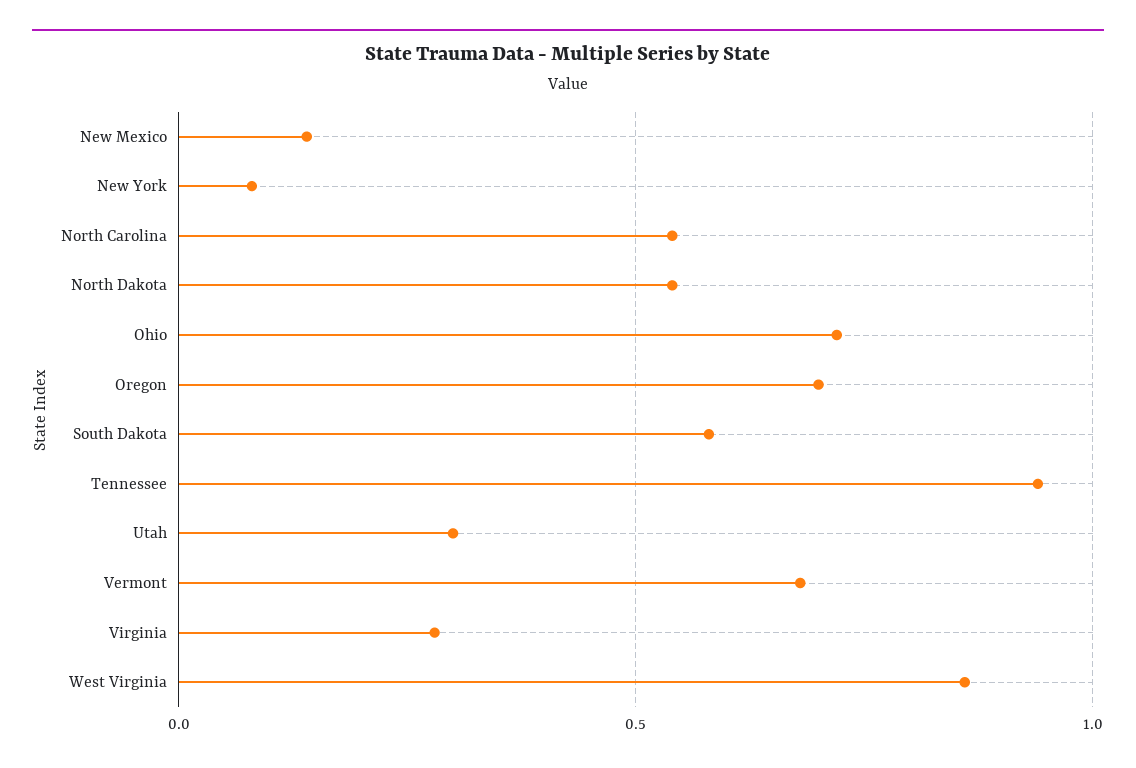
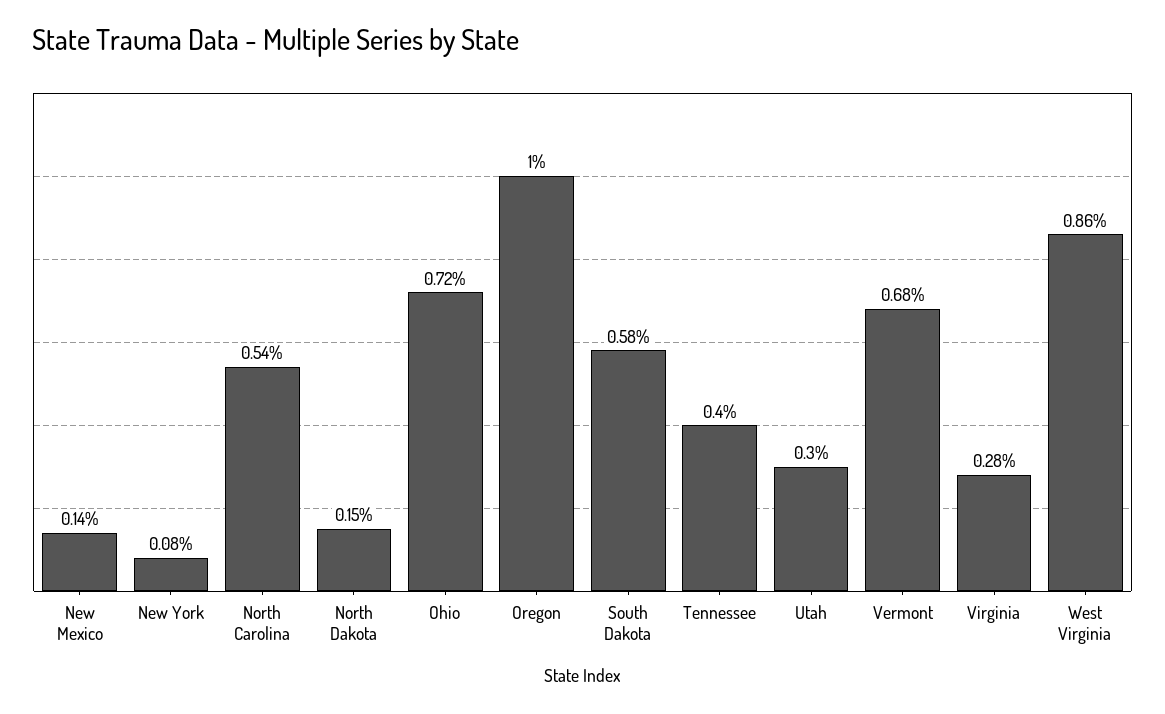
  {
    "New Mexico": 0.14,
    "New York": 0.08,
    "North Carolina": 0.54,
-   "North Dakota": 0.55,
+   "North Dakota": 0.15,
    "Ohio": 0.72,
-   "Oregon": 0.7,
+   "Oregon": 1,
    "South Dakota": 0.58,
-   "Tennessee": 0.95,
+   "Tennessee": 0.4,
    "Utah": 0.3,
    "Vermont": 0.68,
    "Virginia": 0.28,
    "West Virginia": 0.86
  }

